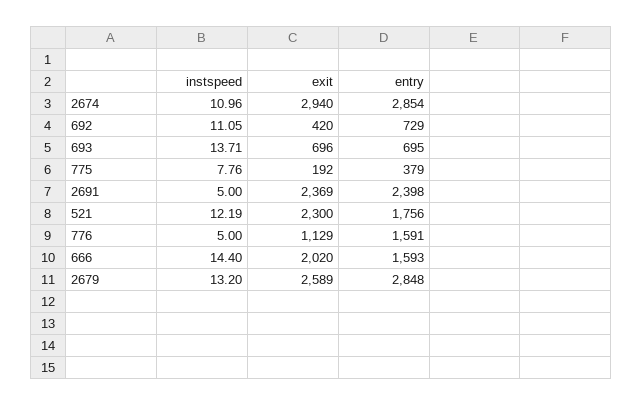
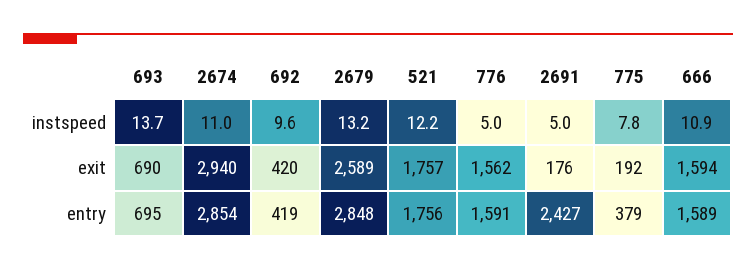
  {
    "instspeed": {
      "2674": 10.96,
-     "692": 11.05,
+     "692": 9.6,
      "693": 13.71,
      "775": 7.76,
      "2691": 5,
      "521": 12.19,
      "776": 5,
-     "666": 14.4,
+     "666": 10.9,
      "2679": 13.2
    },
    "exit": {
      "2674": 2940,
      "692": 420,
-     "693": 696,
+     "693": 690,
      "775": 192,
-     "2691": 2369,
+     "2691": 176,
-     "521": 2300,
+     "521": 1757,
-     "776": 1129,
+     "776": 1562,
-     "666": 2020,
+     "666": 1594,
      "2679": 2589
    },
    "entry": {
      "2674": 2854,
-     "692": 729,
+     "692": 419,
      "693": 695,
      "775": 379,
-     "2691": 2398,
+     "2691": 2427,
      "521": 1756,
      "776": 1591,
-     "666": 1593,
+     "666": 1589,
      "2679": 2848
    }
  }

